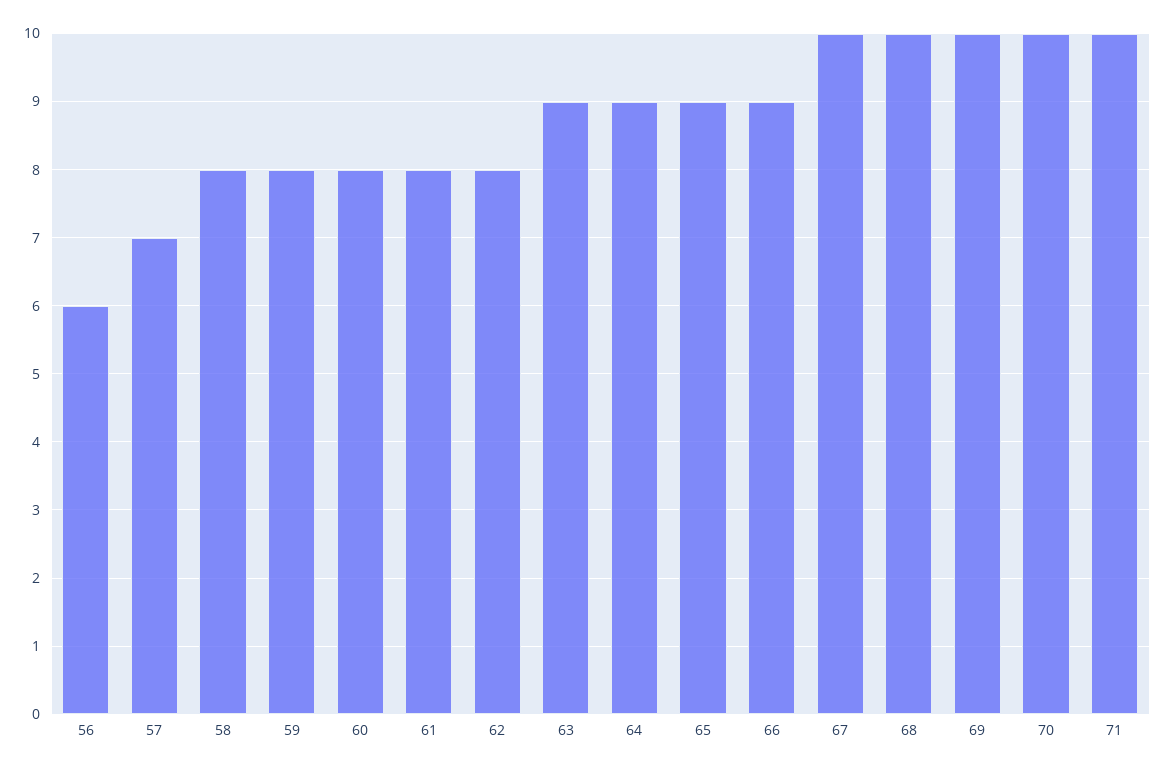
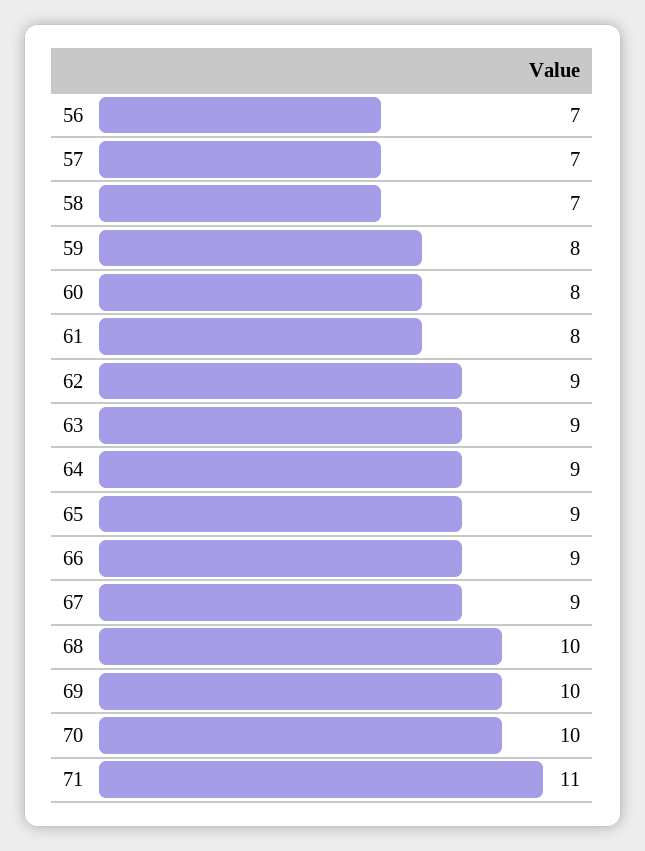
  {
-   "56": 6,
+   "56": 7,
    "57": 7,
-   "58": 8,
+   "58": 7,
    "59": 8,
    "60": 8,
    "61": 8,
-   "62": 8,
+   "62": 9,
    "63": 9,
    "64": 9,
    "65": 9,
    "66": 9,
-   "67": 10,
+   "67": 9,
    "68": 10,
    "69": 10,
    "70": 10,
-   "71": 10
+   "71": 11
  }

